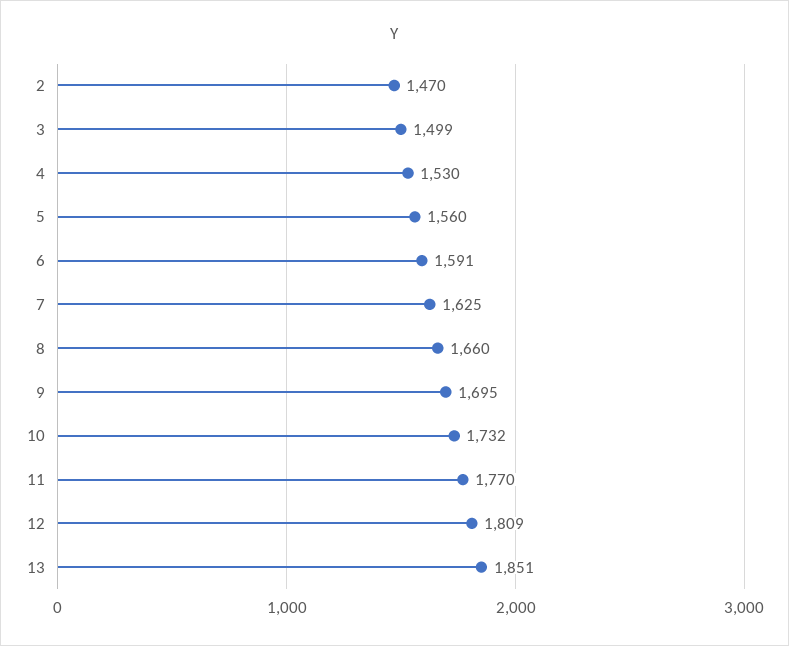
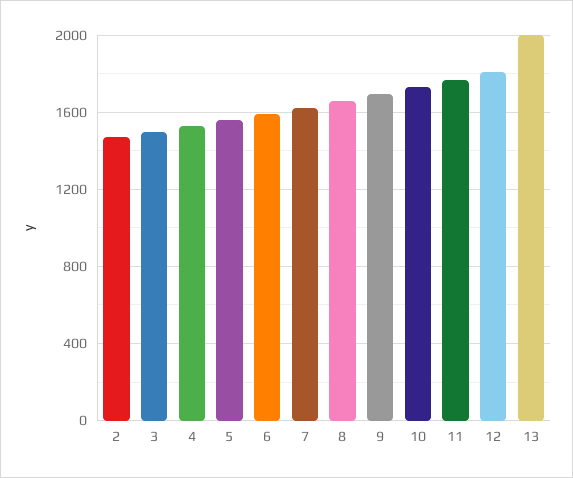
  {
    "2": 1470,
    "3": 1499,
    "4": 1530,
    "5": 1560,
    "6": 1591,
    "7": 1625,
    "8": 1660,
    "9": 1695,
    "10": 1732,
    "11": 1770,
    "12": 1809,
-   "13": 1851
+   "13": 2000
  }

